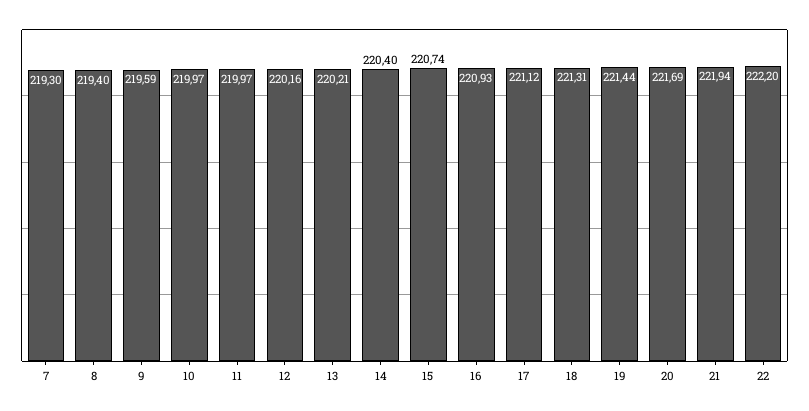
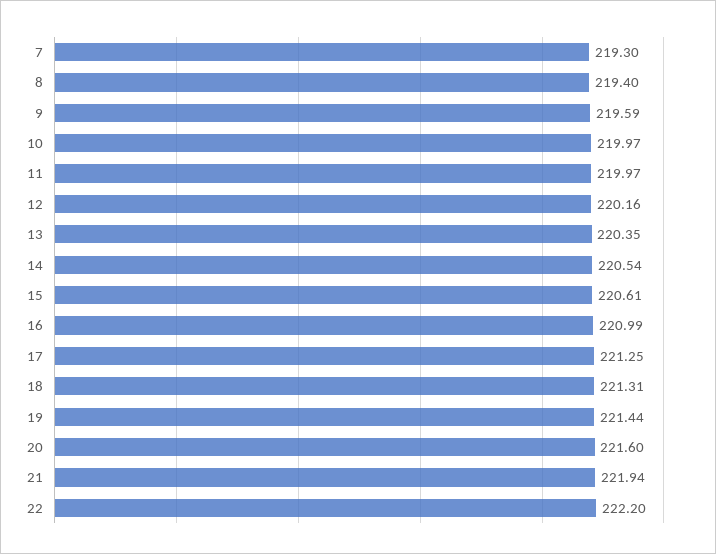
  {
    "7": 219.3,
    "8": 219.4,
    "9": 219.59,
    "10": 219.97,
    "11": 219.97,
    "12": 220.16,
-   "13": 220.21,
+   "13": 220.35,
-   "14": 220.4,
+   "14": 220.54,
-   "15": 220.74,
+   "15": 220.61,
-   "16": 220.93,
+   "16": 220.99,
-   "17": 221.12,
+   "17": 221.25,
    "18": 221.31,
    "19": 221.44,
-   "20": 221.69,
+   "20": 221.6,
    "21": 221.94,
    "22": 222.2
  }

